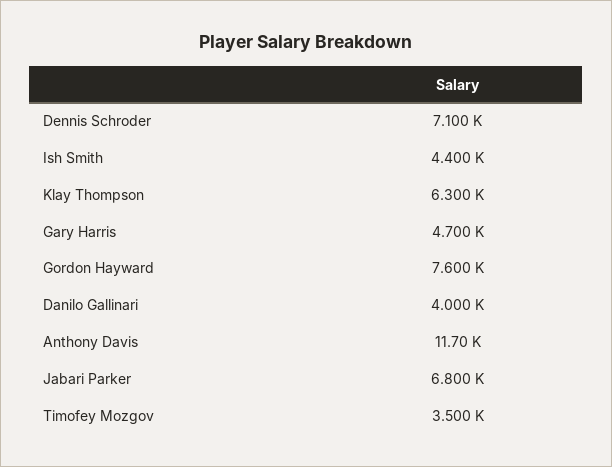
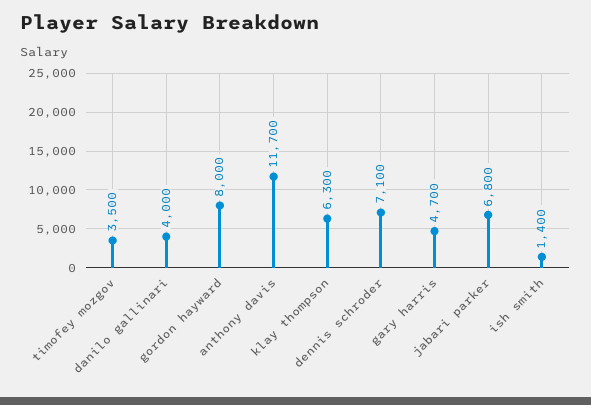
  {
    "Dennis Schroder": 7100,
-   "Ish Smith": 4400,
+   "Ish Smith": 1400,
    "Klay Thompson": 6300,
    "Gary Harris": 4700,
-   "Gordon Hayward": 7600,
+   "Gordon Hayward": 8000,
    "Danilo Gallinari": 4000,
    "Anthony Davis": 11700,
    "Jabari Parker": 6800,
    "Timofey Mozgov": 3500
  }

